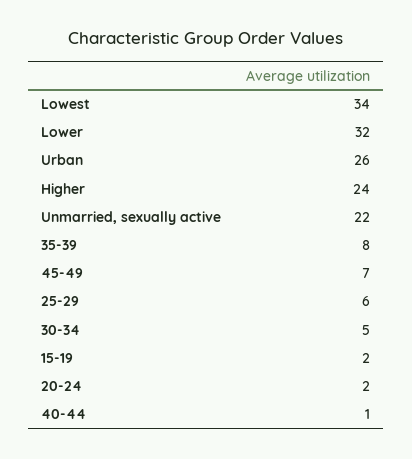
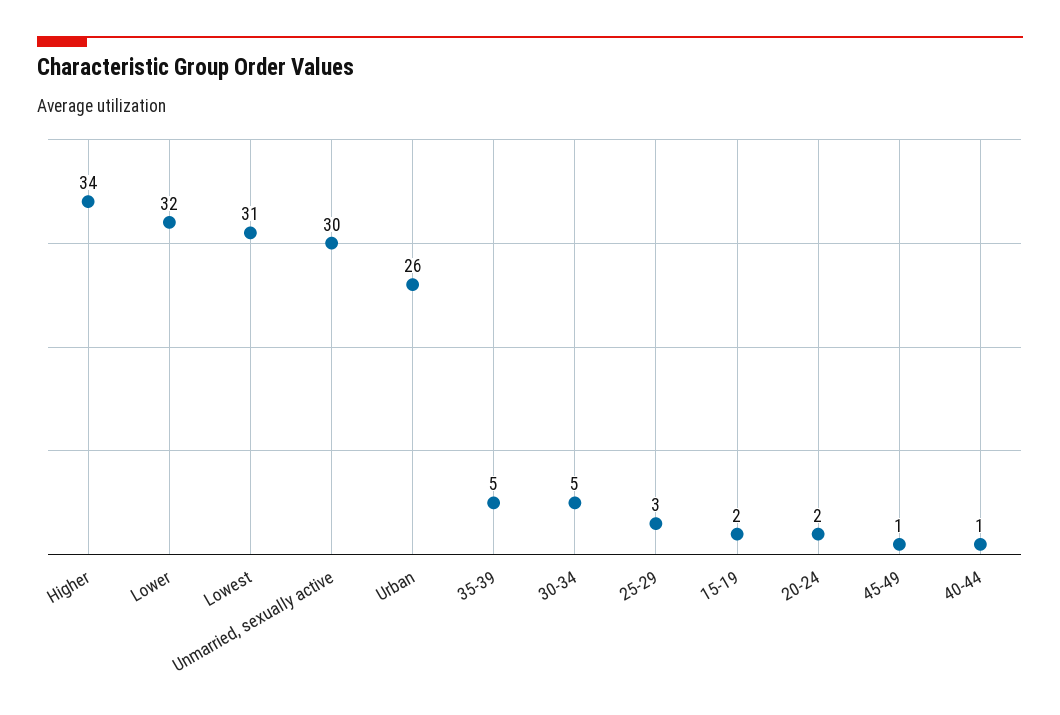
  {
-   "Lowest": 34,
+   "Lowest": 31,
    "Lower": 32,
    "Urban": 26,
-   "Higher": 24,
+   "Higher": 34,
-   "Unmarried, sexually active": 22,
+   "Unmarried, sexually active": 30,
-   "35-39": 8,
+   "35-39": 5,
-   "45-49": 7,
+   "45-49": 1,
-   "25-29": 6,
+   "25-29": 3,
    "30-34": 5,
    "15-19": 2,
    "20-24": 2,
    "40-44": 1
  }

